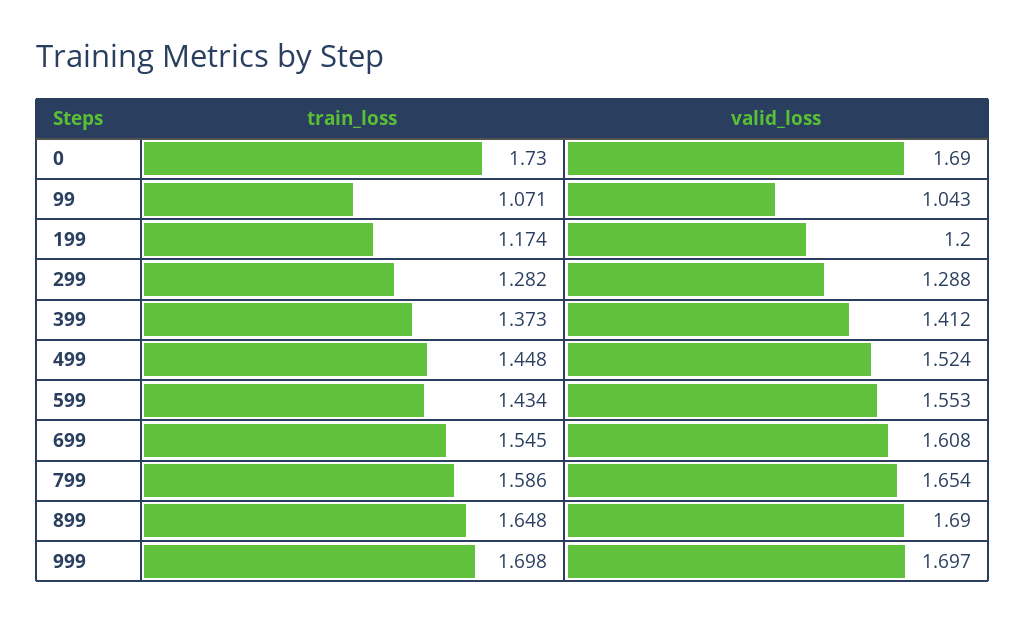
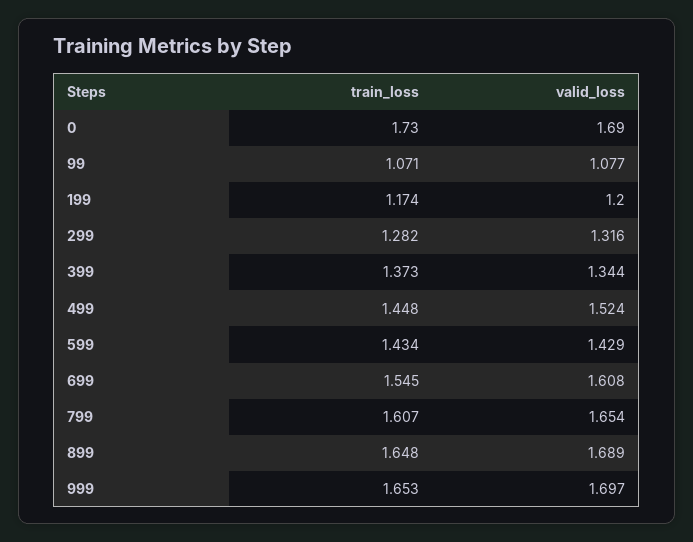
  {
    "train_loss": {
      "0": 1.73,
      "99": 1.071,
      "199": 1.174,
      "299": 1.282,
      "399": 1.373,
      "499": 1.448,
      "599": 1.434,
      "699": 1.545,
-     "799": 1.586,
+     "799": 1.607,
      "899": 1.648,
-     "999": 1.698
+     "999": 1.653
    },
    "valid_loss": {
      "0": 1.69,
-     "99": 1.043,
+     "99": 1.077,
      "199": 1.2,
-     "299": 1.288,
+     "299": 1.316,
-     "399": 1.412,
+     "399": 1.344,
      "499": 1.524,
-     "599": 1.553,
+     "599": 1.429,
      "699": 1.608,
      "799": 1.654,
-     "899": 1.69,
+     "899": 1.689,
      "999": 1.697
    }
  }

